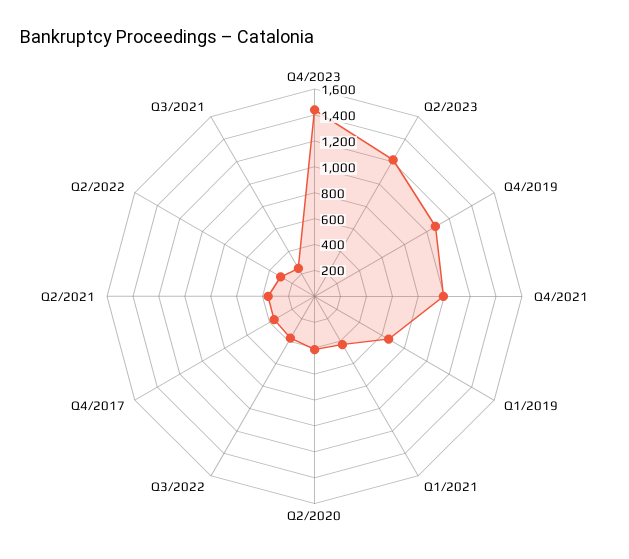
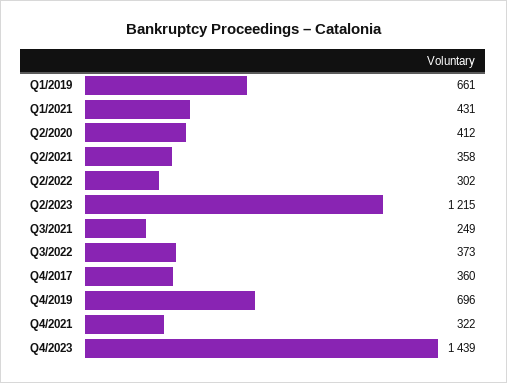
  {
    "Q4/2023": 1439,
    "Q2/2023": 1215,
-   "Q4/2019": 1100,
+   "Q4/2019": 696,
-   "Q4/2021": 1000,
+   "Q4/2021": 322,
    "Q1/2019": 661,
    "Q1/2021": 431,
    "Q2/2020": 412,
    "Q3/2022": 373,
    "Q4/2017": 360,
    "Q2/2021": 358,
    "Q2/2022": 302,
    "Q3/2021": 249
  }

